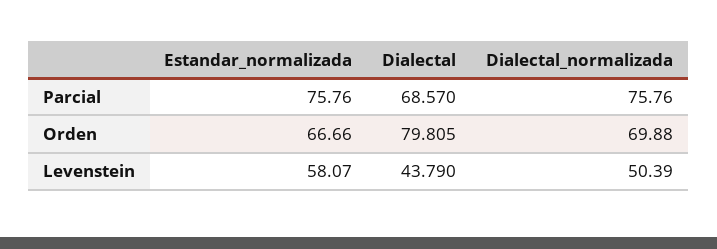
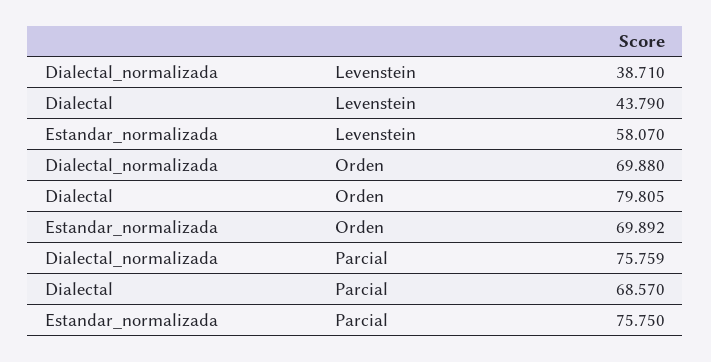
  {
    "Estandar_normalizada": {
-     "Parcial": 75.76,
+     "Parcial": 75.75,
-     "Orden": 66.66,
+     "Orden": 69.892,
      "Levenstein": 58.07
    },
    "Dialectal": {
      "Parcial": 68.57,
      "Orden": 79.805,
      "Levenstein": 43.79
    },
    "Dialectal_normalizada": {
-     "Parcial": 75.76,
+     "Parcial": 75.759,
      "Orden": 69.88,
-     "Levenstein": 50.39
+     "Levenstein": 38.71
    }
  }

